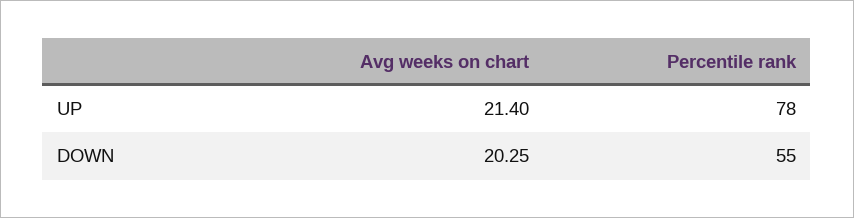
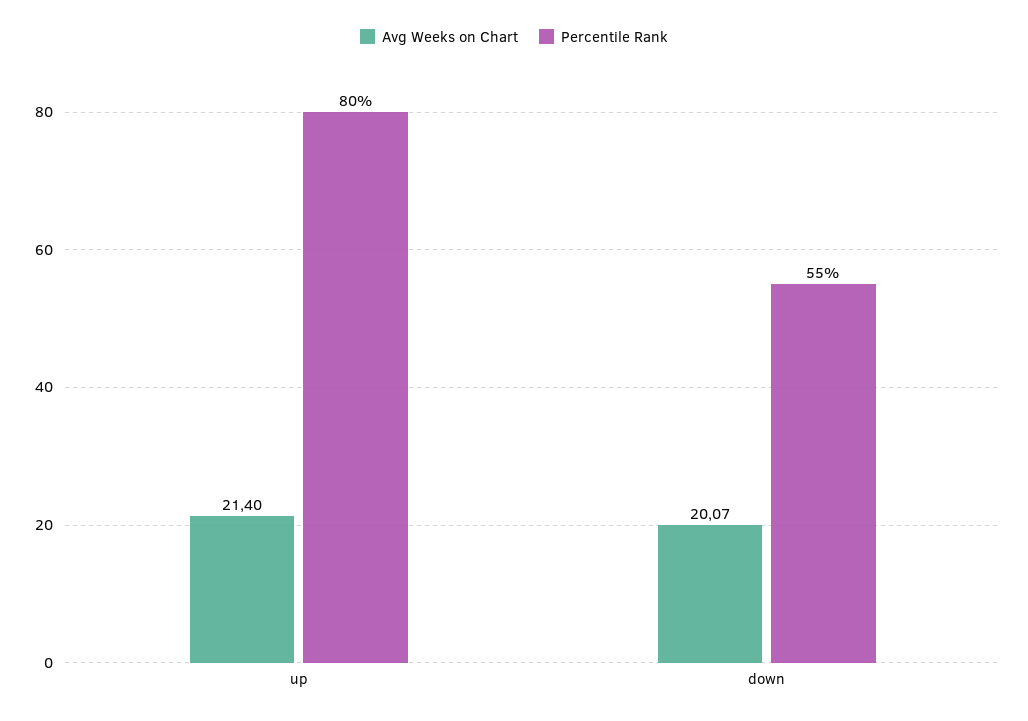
  {
    "Avg weeks on chart": {
      "UP": 21.4,
-     "DOWN": 20.25
+     "DOWN": 20.07
    },
    "Percentile rank": {
-     "UP": 78,
+     "UP": 80,
      "DOWN": 55
    }
  }

